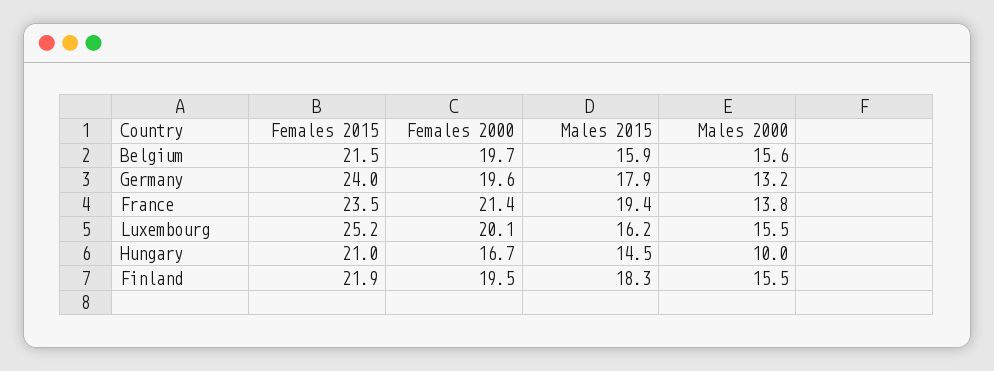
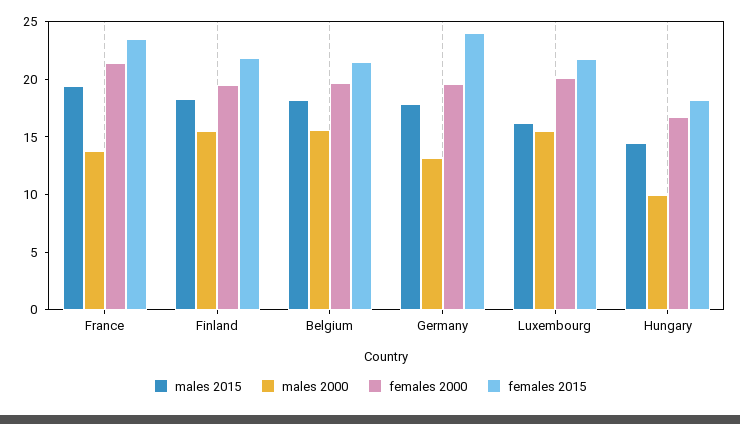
  {
    "Females 2015": {
      "Belgium": 21.5,
      "Germany": 24,
      "France": 23.5,
-     "Luxembourg": 25.2,
+     "Luxembourg": 22,
-     "Hungary": 21,
+     "Hungary": 18,
      "Finland": 21.9
    },
    "Females 2000": {
      "Belgium": 19.7,
      "Germany": 19.6,
      "France": 21.4,
      "Luxembourg": 20.1,
      "Hungary": 16.7,
      "Finland": 19.5
    },
    "Males 2015": {
-     "Belgium": 15.9,
+     "Belgium": 18,
      "Germany": 17.9,
      "France": 19.4,
      "Luxembourg": 16.2,
      "Hungary": 14.5,
      "Finland": 18.3
    },
    "Males 2000": {
      "Belgium": 15.6,
      "Germany": 13.2,
      "France": 13.8,
      "Luxembourg": 15.5,
      "Hungary": 10,
      "Finland": 15.5
    }
  }

